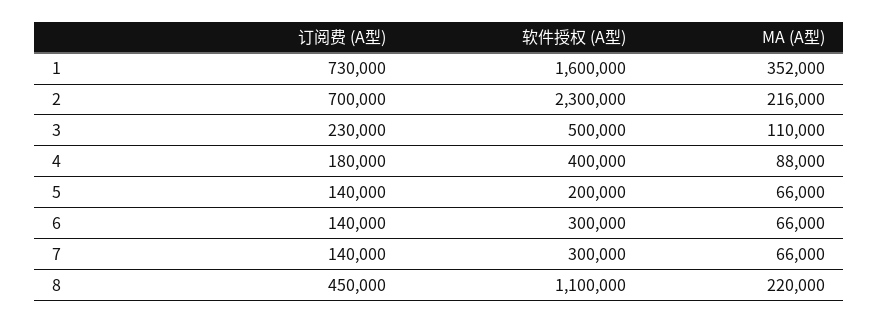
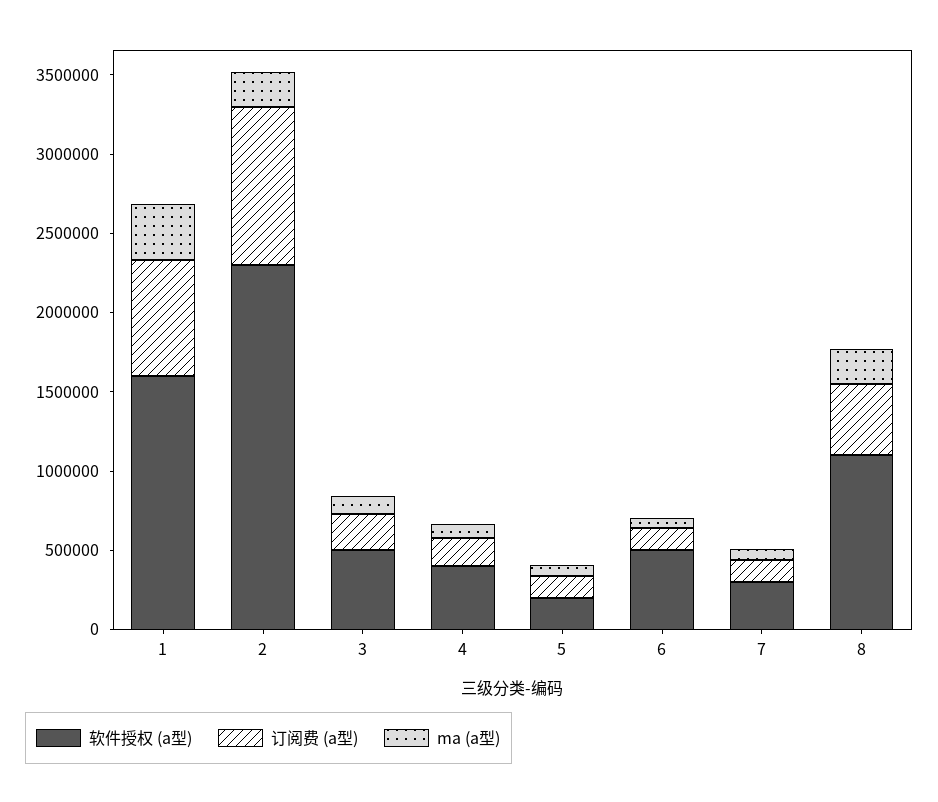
  {
    "订阅费 (A型)": {
      "1": 730000,
-     "2": 700000,
+     "2": 1000000,
      "3": 230000,
      "4": 180000,
      "5": 140000,
      "6": 140000,
      "7": 140000,
      "8": 450000
    },
    "软件授权 (A型)": {
      "1": 1600000,
      "2": 2300000,
      "3": 500000,
      "4": 400000,
      "5": 200000,
-     "6": 300000,
+     "6": 500000,
      "7": 300000,
      "8": 1100000
    },
    "MA (A型)": {
      "1": 352000,
      "2": 216000,
      "3": 110000,
      "4": 88000,
      "5": 66000,
      "6": 66000,
      "7": 66000,
      "8": 220000
    }
  }

